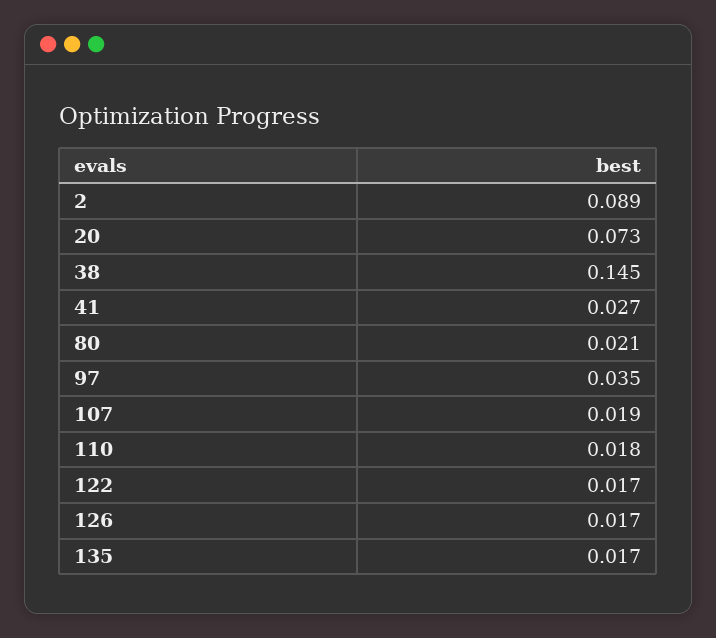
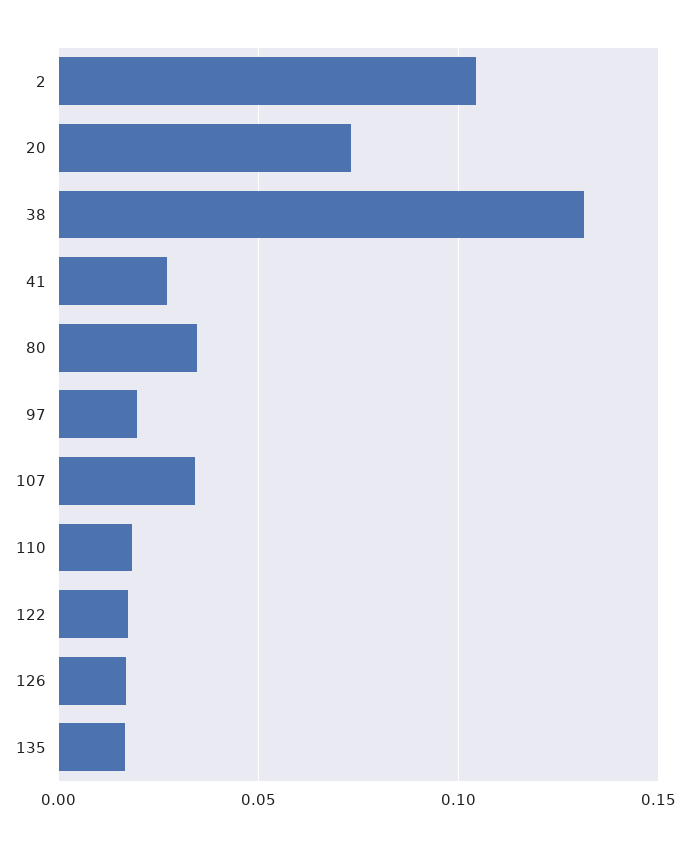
  {
-   "2": 0.089,
+   "2": 0.105,
    "20": 0.073,
-   "38": 0.145,
+   "38": 0.13,
    "41": 0.027,
-   "80": 0.021,
+   "80": 0.035,
-   "97": 0.035,
+   "97": 0.02,
-   "107": 0.019,
+   "107": 0.035,
    "110": 0.018,
    "122": 0.017,
    "126": 0.017,
    "135": 0.017
  }

